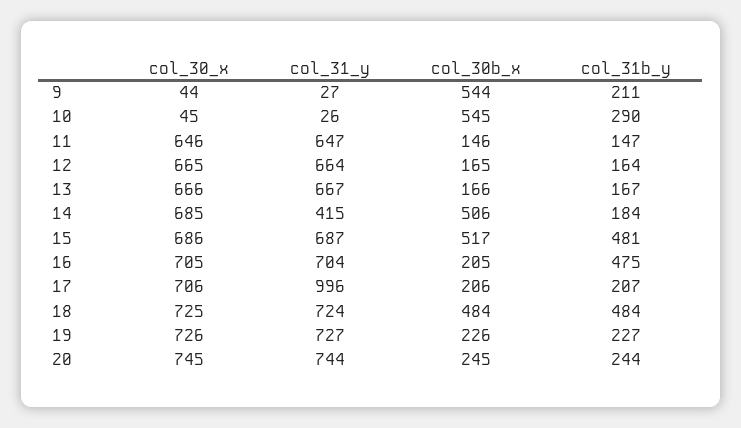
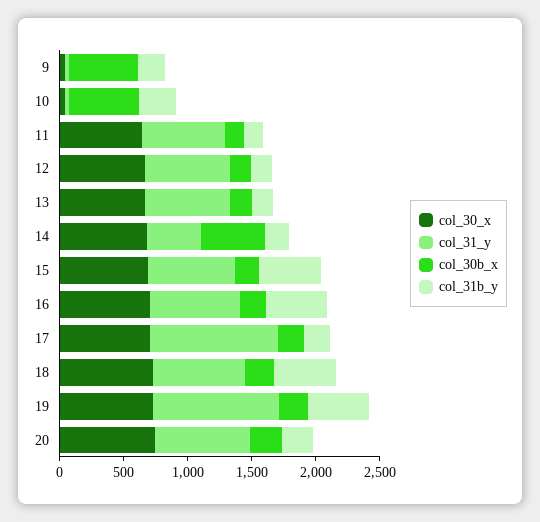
  {
    "col_30_x": {
      "9": 44,
      "10": 45,
      "11": 646,
      "12": 665,
      "13": 666,
      "14": 685,
      "15": 686,
      "16": 705,
      "17": 706,
      "18": 725,
      "19": 726,
      "20": 745
    },
    "col_31_y": {
      "9": 27,
      "10": 26,
      "11": 647,
      "12": 664,
      "13": 667,
      "14": 415,
      "15": 687,
      "16": 704,
      "17": 996,
      "18": 724,
-     "19": 727,
+     "19": 1000,
      "20": 744
    },
    "col_30b_x": {
      "9": 544,
      "10": 545,
      "11": 146,
      "12": 165,
      "13": 166,
      "14": 506,
-     "15": 517,
+     "15": 200,
      "16": 205,
      "17": 206,
-     "18": 484,
+     "18": 200,
      "19": 226,
      "20": 245
    },
    "col_31b_y": {
      "9": 211,
      "10": 290,
      "11": 147,
      "12": 164,
      "13": 167,
      "14": 184,
      "15": 481,
      "16": 475,
      "17": 207,
      "18": 484,
-     "19": 227,
+     "19": 500,
      "20": 244
    }
  }

